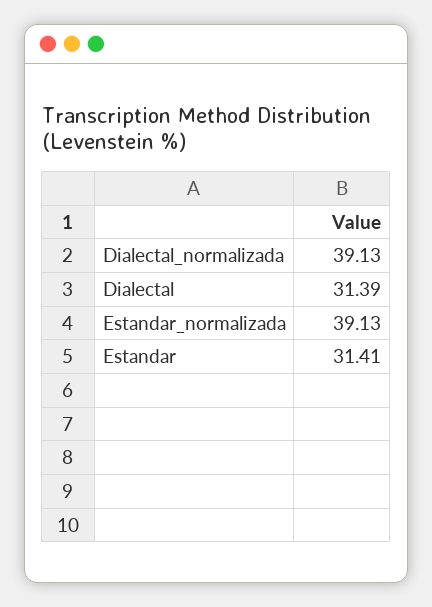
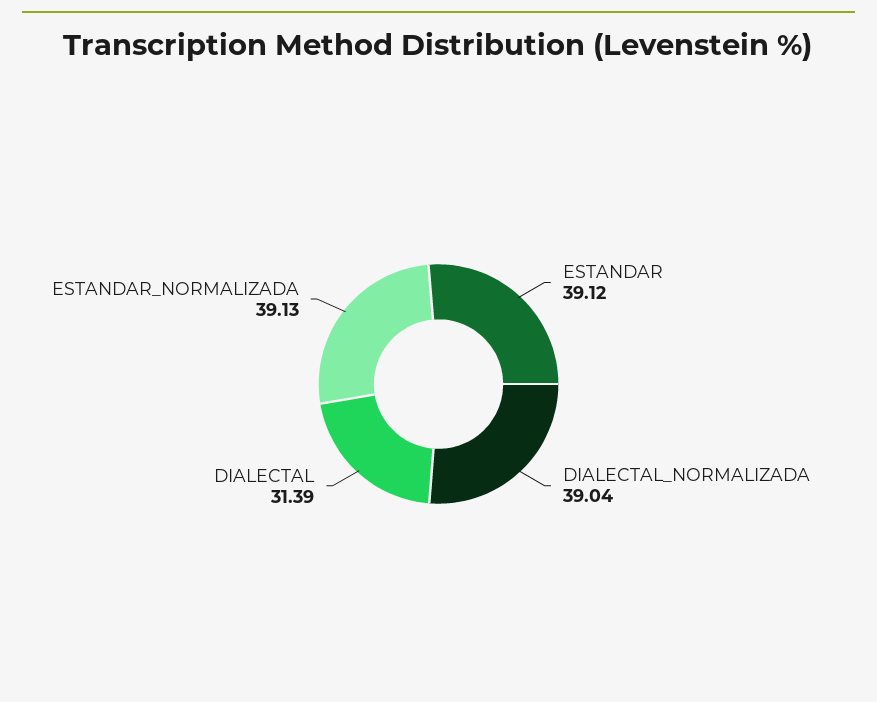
  {
-   "Dialectal_normalizada": 39.13,
+   "Dialectal_normalizada": 39.04,
    "Dialectal": 31.39,
    "Estandar_normalizada": 39.13,
-   "Estandar": 31.41
+   "Estandar": 39.12
  }

